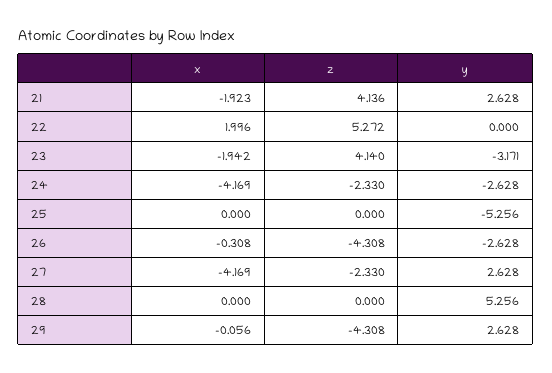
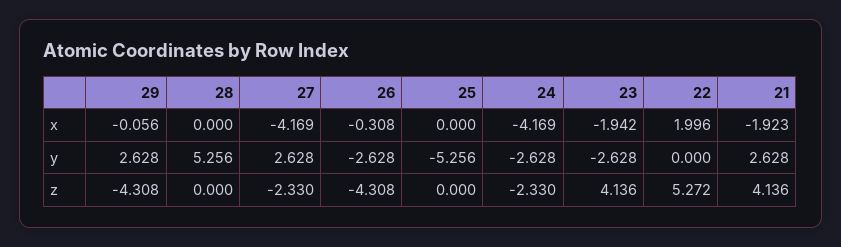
  {
    "x": {
      "21": -1.923,
      "22": 1.996,
      "23": -1.942,
      "24": -4.169,
      "25": 0,
      "26": -0.308,
      "27": -4.169,
      "28": 0,
      "29": -0.056
    },
    "z": {
      "21": 4.136,
      "22": 5.272,
-     "23": 4.14,
+     "23": 4.136,
      "24": -2.33,
      "25": 0,
      "26": -4.308,
      "27": -2.33,
      "28": 0,
      "29": -4.308
    },
    "y": {
      "21": 2.628,
      "22": 0,
-     "23": -3.171,
+     "23": -2.628,
      "24": -2.628,
      "25": -5.256,
      "26": -2.628,
      "27": 2.628,
      "28": 5.256,
      "29": 2.628
    }
  }

